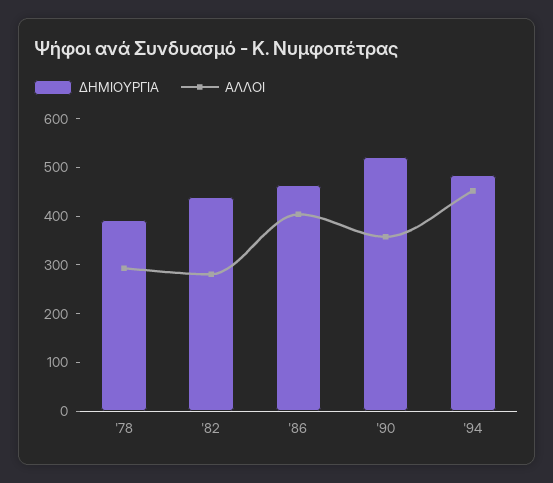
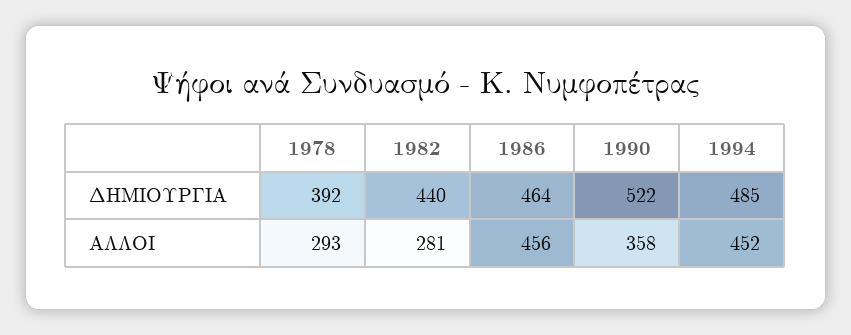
  {
    "ΔΗΜΙΟΥΡΓΙΑ": {
      "'78": 392,
      "'82": 440,
      "'86": 464,
      "'90": 522,
      "'94": 485
    },
    "ΑΛΛΟΙ": {
      "'78": 293,
      "'82": 281,
-     "'86": 400,
+     "'86": 456,
      "'90": 358,
      "'94": 452
    }
  }

